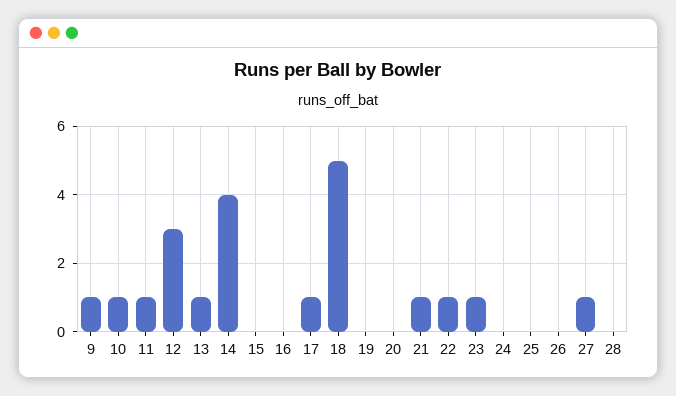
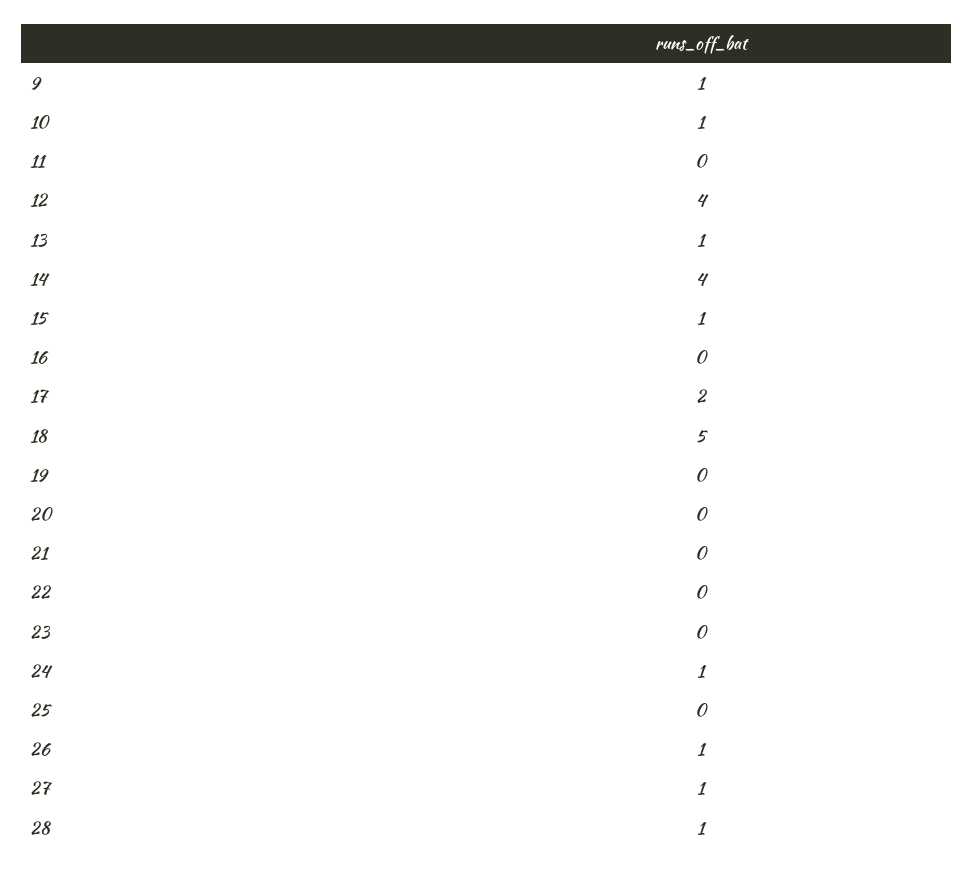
  {
    "9": 1,
    "10": 1,
-   "11": 1,
+   "11": 0,
-   "12": 3,
+   "12": 4,
    "13": 1,
    "14": 4,
-   "15": 0,
+   "15": 1,
    "16": 0,
-   "17": 1,
+   "17": 2,
    "18": 5,
    "19": 0,
    "20": 0,
-   "21": 1,
+   "21": 0,
-   "22": 1,
+   "22": 0,
-   "23": 1,
+   "23": 0,
-   "24": 0,
+   "24": 1,
    "25": 0,
-   "26": 0,
+   "26": 1,
    "27": 1,
-   "28": 0
+   "28": 1
  }

